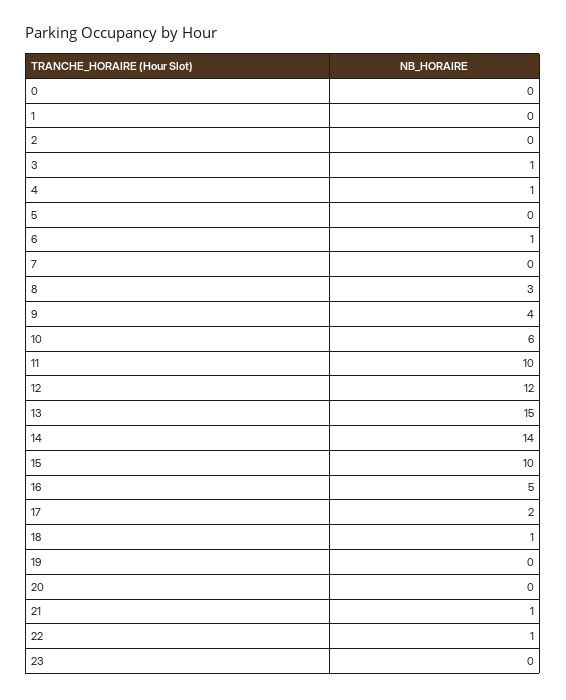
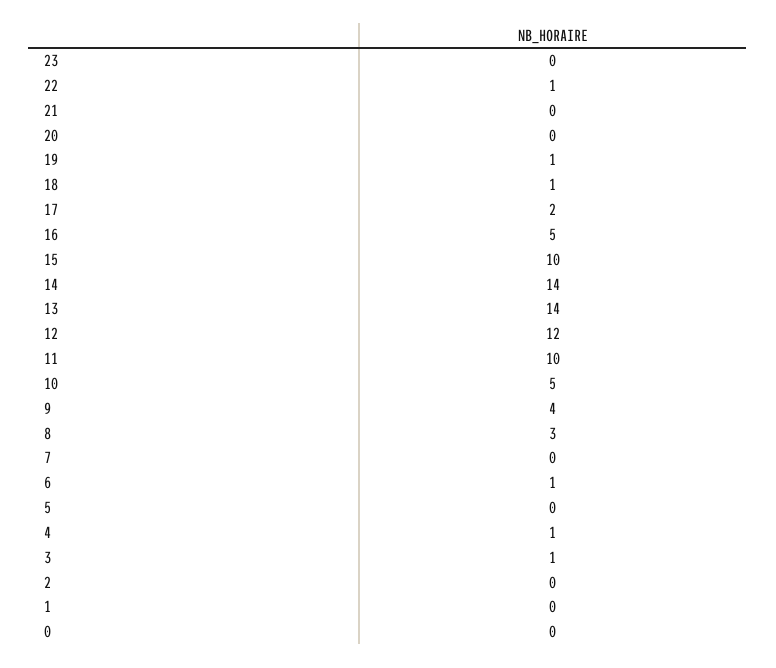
  {
    "0": 0,
    "1": 0,
    "2": 0,
    "3": 1,
    "4": 1,
    "5": 0,
    "6": 1,
    "7": 0,
    "8": 3,
    "9": 4,
-   "10": 6,
+   "10": 5,
    "11": 10,
    "12": 12,
-   "13": 15,
+   "13": 14,
    "14": 14,
    "15": 10,
    "16": 5,
    "17": 2,
    "18": 1,
-   "19": 0,
+   "19": 1,
    "20": 0,
-   "21": 1,
+   "21": 0,
    "22": 1,
    "23": 0
  }

